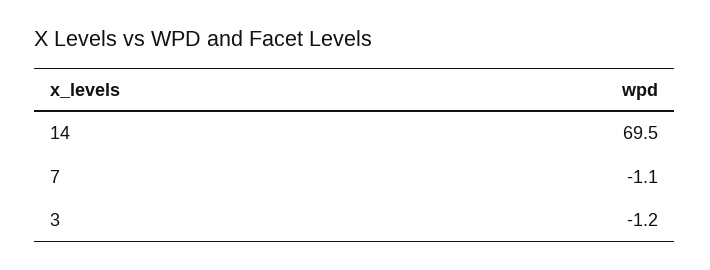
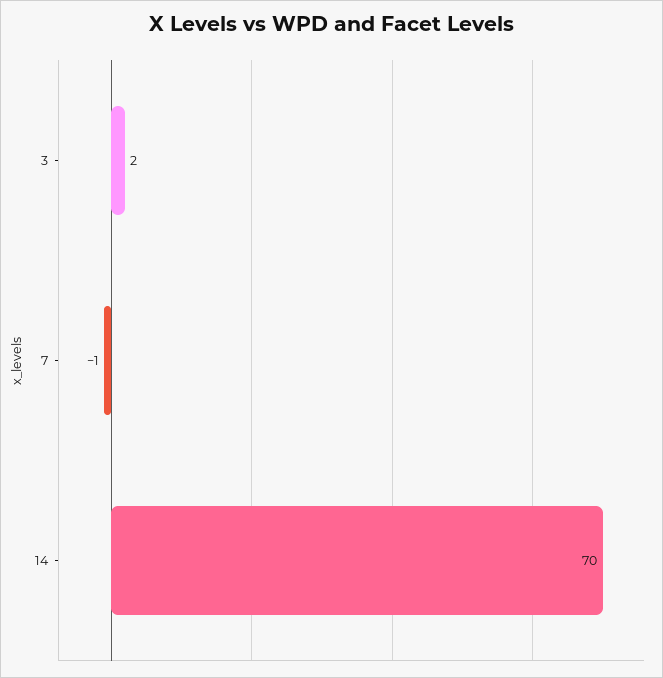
  {
    "14": 69.5,
    "7": -1.1,
-   "3": -1.2
+   "3": 2
  }

